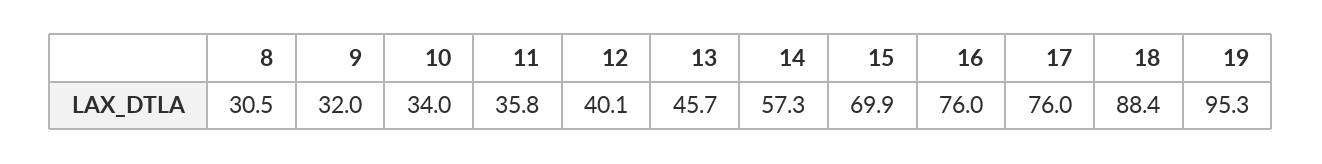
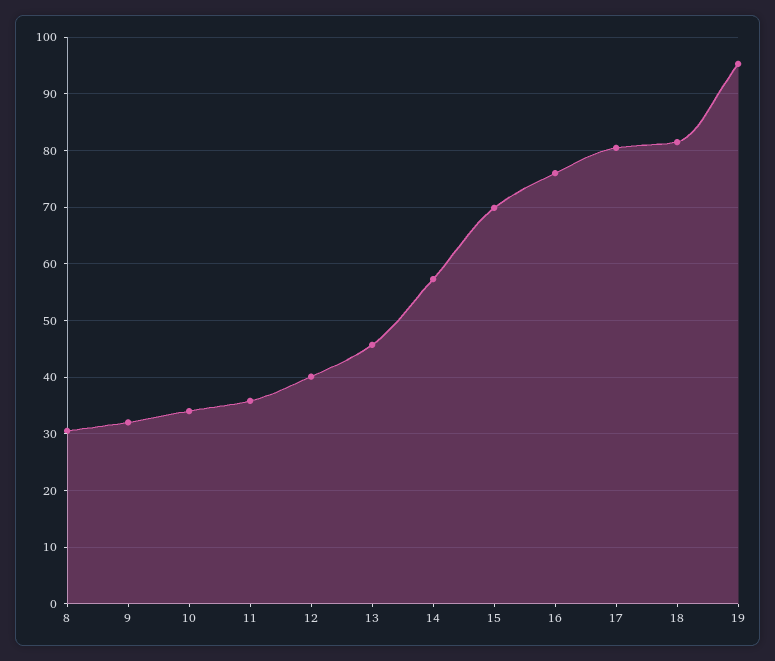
  {
    "8": 30.5,
    "9": 32,
    "10": 34,
    "11": 35.8,
    "12": 40.1,
    "13": 45.7,
    "14": 57.3,
    "15": 69.9,
    "16": 76,
-   "17": 76,
+   "17": 80,
-   "18": 88.4,
+   "18": 82,
    "19": 95.3
  }

